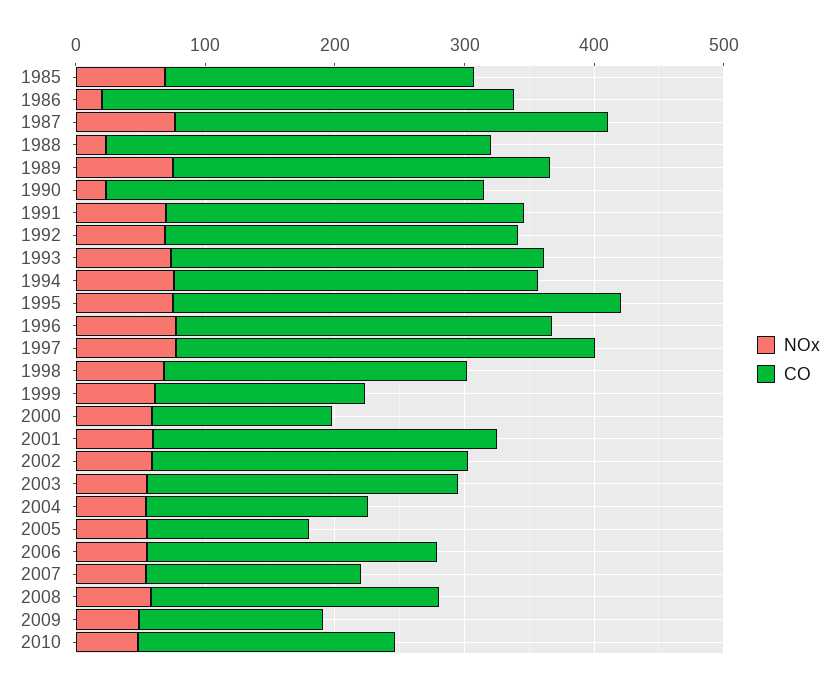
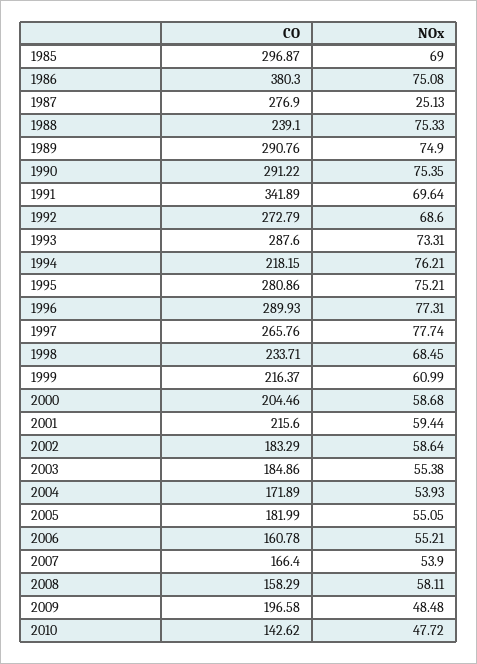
  {
    "NOx": {
      "1985": 69,
-     "1986": 20,
+     "1986": 75.08,
-     "1987": 80,
+     "1987": 25.13,
-     "1988": 20,
+     "1988": 75.33,
      "1989": 74.9,
-     "1990": 20,
+     "1990": 75.35,
      "1991": 69.64,
      "1992": 68.6,
      "1993": 73.31,
      "1994": 76.21,
      "1995": 75.21,
      "1996": 77.31,
      "1997": 77.74,
      "1998": 68.45,
      "1999": 60.99,
      "2000": 58.68,
      "2001": 59.44,
      "2002": 58.64,
      "2003": 55.38,
      "2004": 53.93,
      "2005": 55.05,
      "2006": 55.21,
      "2007": 53.9,
      "2008": 58.11,
      "2009": 48.48,
      "2010": 47.72
    },
    "CO": {
-     "1985": 240,
+     "1985": 296.87,
-     "1986": 320,
+     "1986": 380.3,
-     "1987": 340,
+     "1987": 276.9,
-     "1988": 300,
+     "1988": 239.1,
      "1989": 290.76,
      "1990": 291.22,
-     "1991": 280,
+     "1991": 341.89,
      "1992": 272.79,
      "1993": 287.6,
-     "1994": 280,
+     "1994": 218.15,
-     "1995": 340,
+     "1995": 280.86,
      "1996": 289.93,
-     "1997": 320,
+     "1997": 265.76,
      "1998": 233.71,
-     "1999": 160,
+     "1999": 216.37,
-     "2000": 140,
+     "2000": 204.46,
-     "2001": 260,
+     "2001": 215.6,
-     "2002": 240,
+     "2002": 183.29,
-     "2003": 240,
+     "2003": 184.86,
      "2004": 171.89,
-     "2005": 120,
+     "2005": 181.99,
-     "2006": 220,
+     "2006": 160.78,
      "2007": 166.4,
-     "2008": 220,
+     "2008": 158.29,
-     "2009": 140,
+     "2009": 196.58,
-     "2010": 200
+     "2010": 142.62
    }
  }

